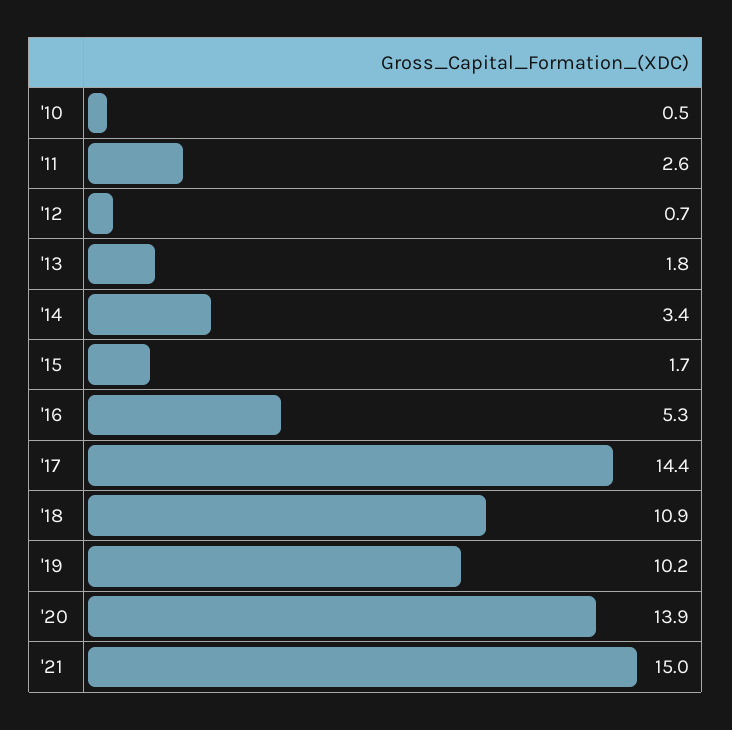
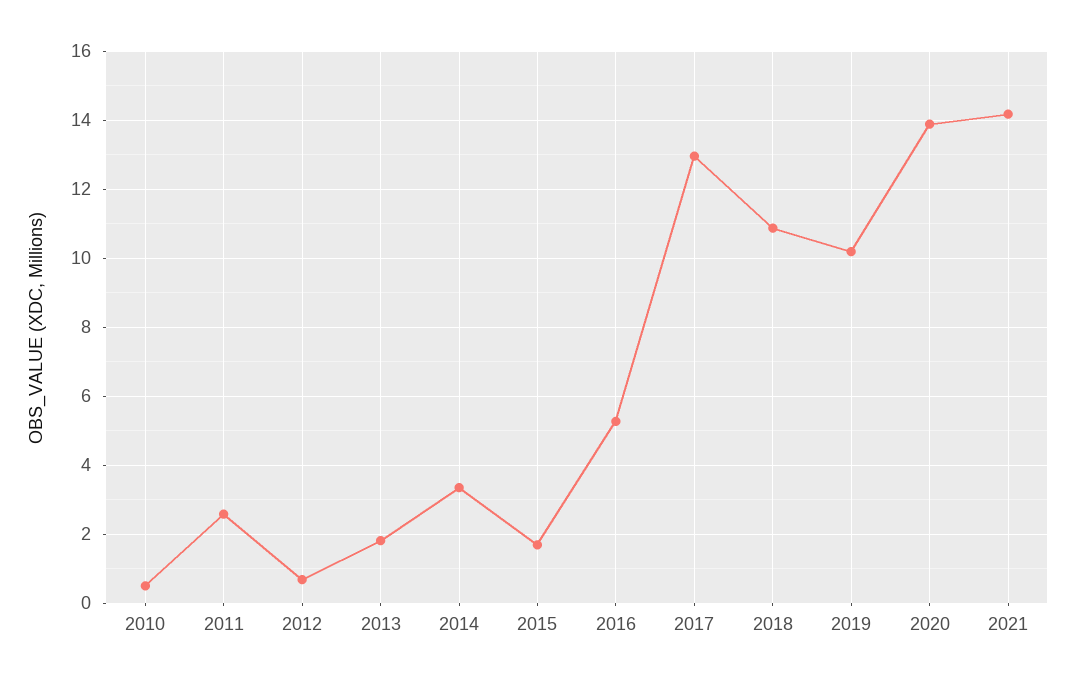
  {
    "'10": 0.5,
    "'11": 2.6,
    "'12": 0.7,
    "'13": 1.8,
    "'14": 3.4,
    "'15": 1.7,
    "'16": 5.3,
-   "'17": 14.4,
+   "'17": 13,
    "'18": 10.9,
    "'19": 10.2,
    "'20": 13.9,
-   "'21": 15
+   "'21": 14.2
  }

